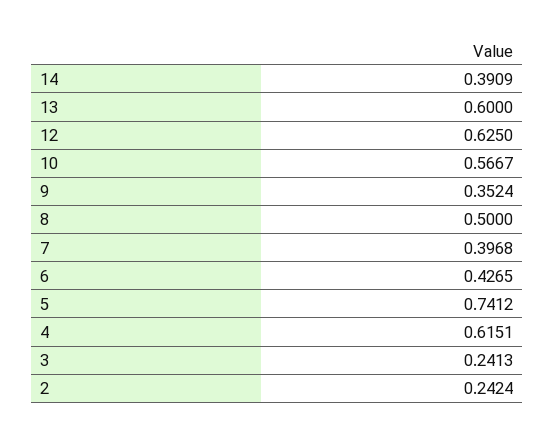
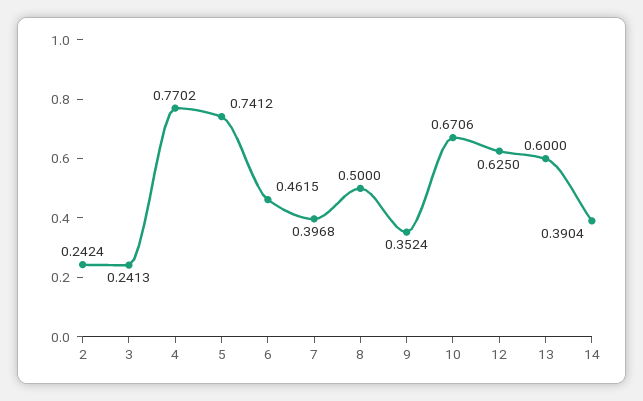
  {
-   "14": 0.3909,
+   "14": 0.3904,
    "13": 0.6,
    "12": 0.625,
-   "10": 0.5667,
+   "10": 0.6706,
    "9": 0.3524,
    "8": 0.5,
    "7": 0.3968,
-   "6": 0.4265,
+   "6": 0.4615,
    "5": 0.7412,
-   "4": 0.6151,
+   "4": 0.7702,
    "3": 0.2413,
    "2": 0.2424
  }

